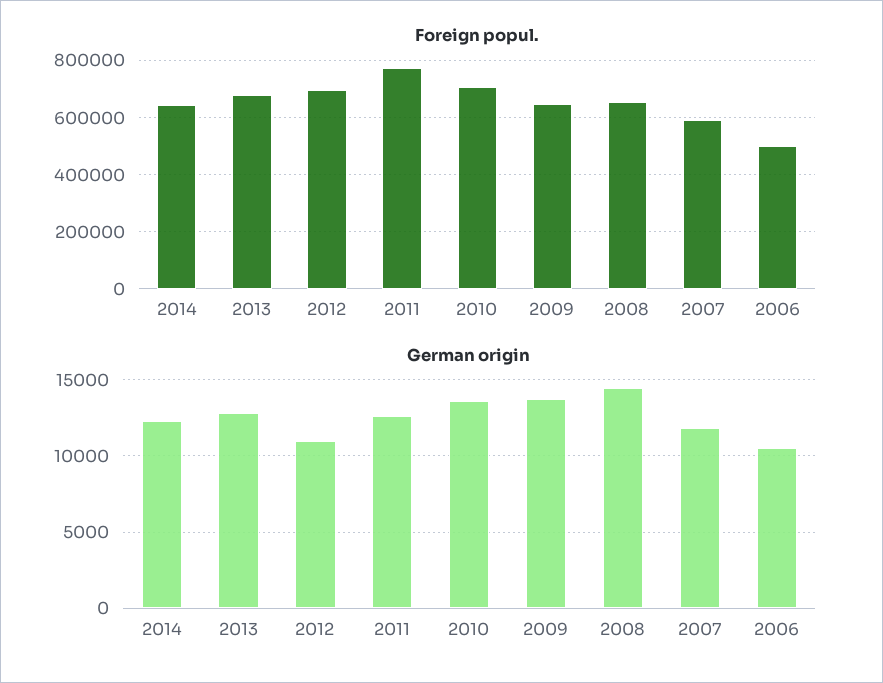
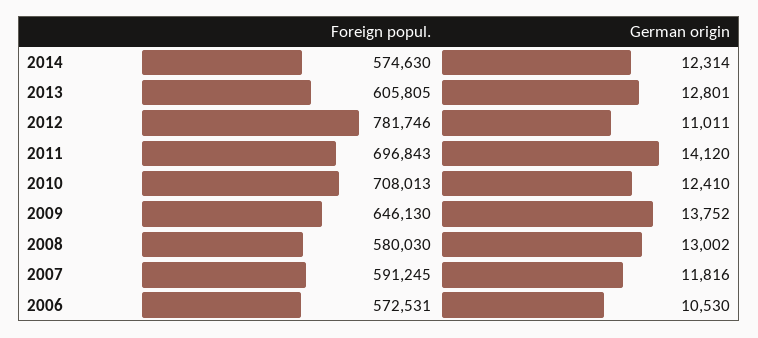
  {
    "Foreign popul.": {
-     "2014": 650000,
+     "2014": 574630,
-     "2013": 675000,
+     "2013": 605805,
-     "2012": 700000,
+     "2012": 781746,
-     "2011": 775000,
+     "2011": 696843,
      "2010": 708013,
      "2009": 646130,
-     "2008": 650000,
+     "2008": 580030,
      "2007": 591245,
-     "2006": 500000
+     "2006": 572531
    },
    "German origin": {
      "2014": 12314,
      "2013": 12801,
      "2012": 11011,
-     "2011": 12500,
+     "2011": 14120,
-     "2010": 13500,
+     "2010": 12410,
      "2009": 13752,
-     "2008": 14500,
+     "2008": 13002,
      "2007": 11816,
      "2006": 10530
    }
  }

